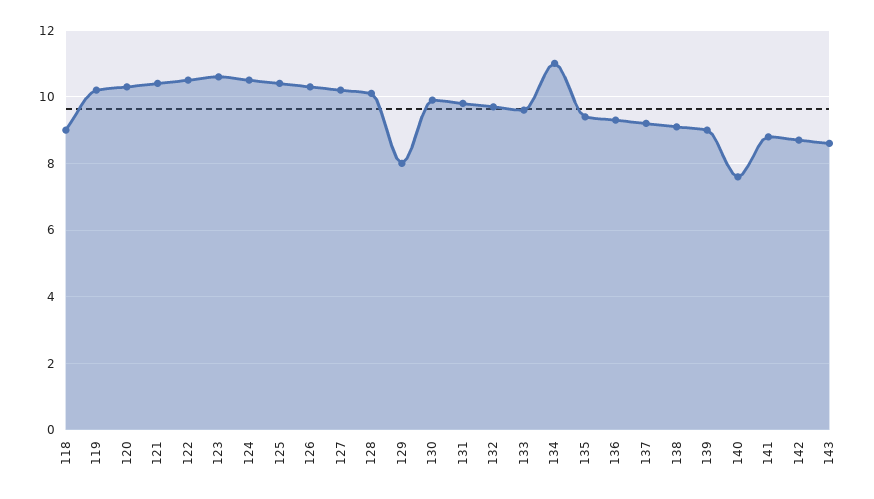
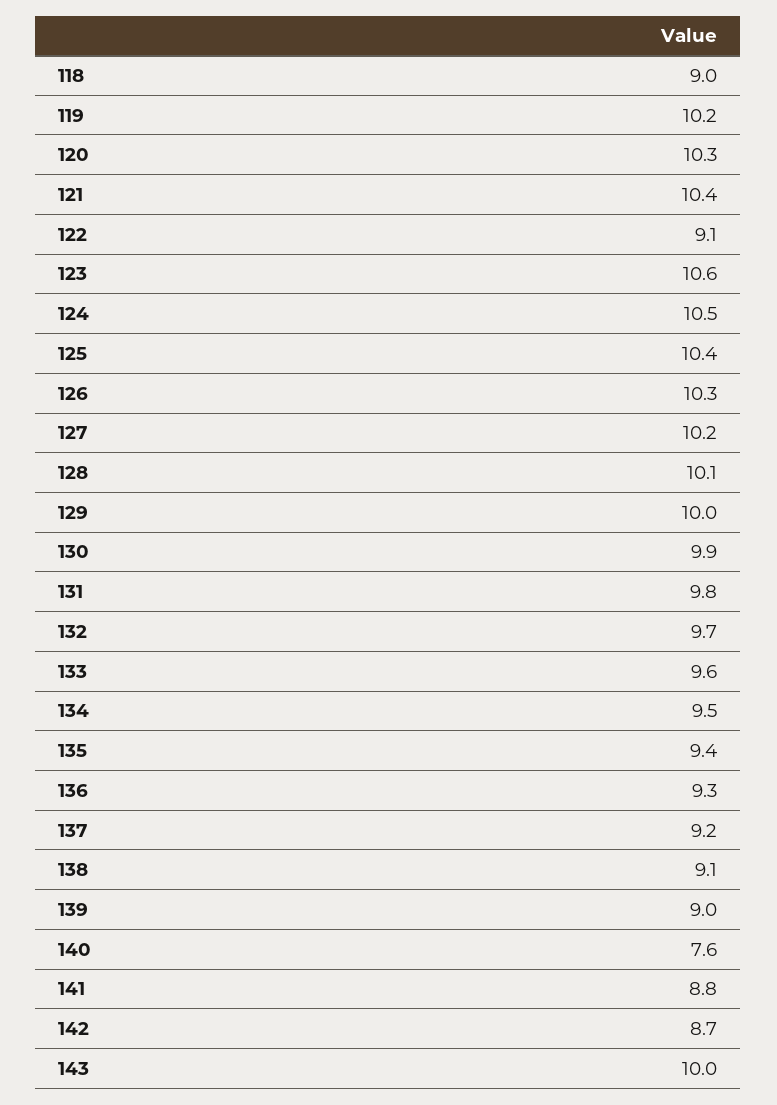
  {
    "118": 9,
    "119": 10.2,
    "120": 10.3,
    "121": 10.4,
-   "122": 10.5,
+   "122": 9.1,
    "123": 10.6,
    "124": 10.5,
    "125": 10.4,
    "126": 10.3,
    "127": 10.2,
    "128": 10.1,
-   "129": 8,
+   "129": 10,
    "130": 9.9,
    "131": 9.8,
    "132": 9.7,
    "133": 9.6,
-   "134": 11,
+   "134": 9.5,
    "135": 9.4,
    "136": 9.3,
    "137": 9.2,
    "138": 9.1,
    "139": 9,
    "140": 7.6,
    "141": 8.8,
    "142": 8.7,
-   "143": 8.5
+   "143": 10
  }

